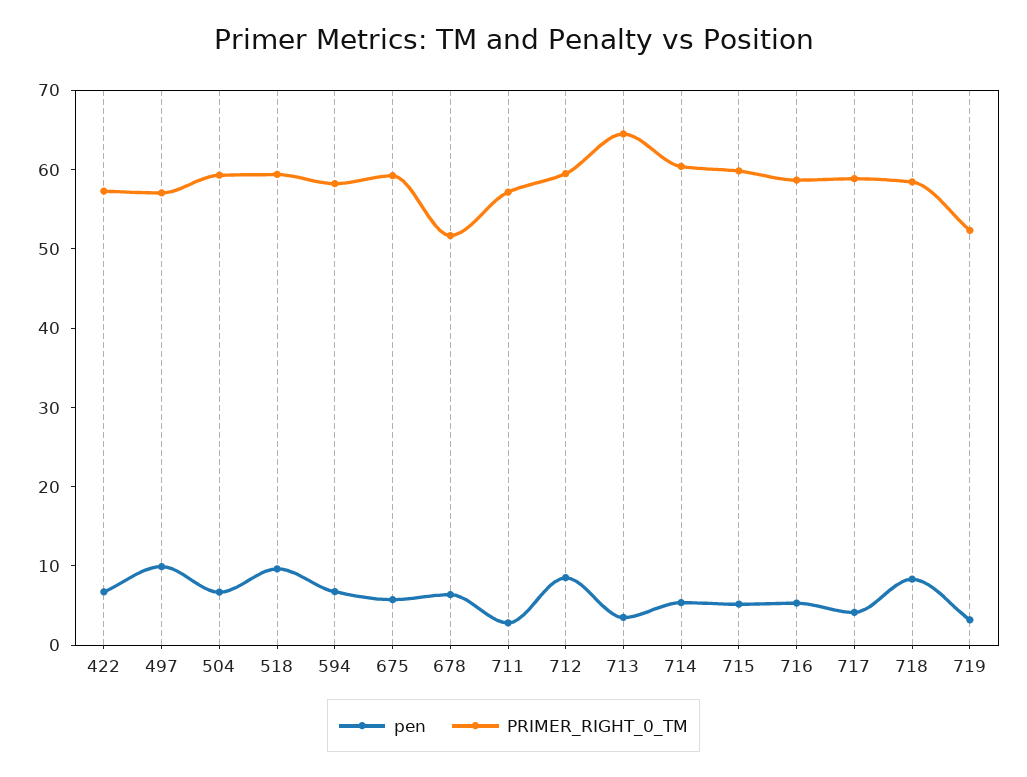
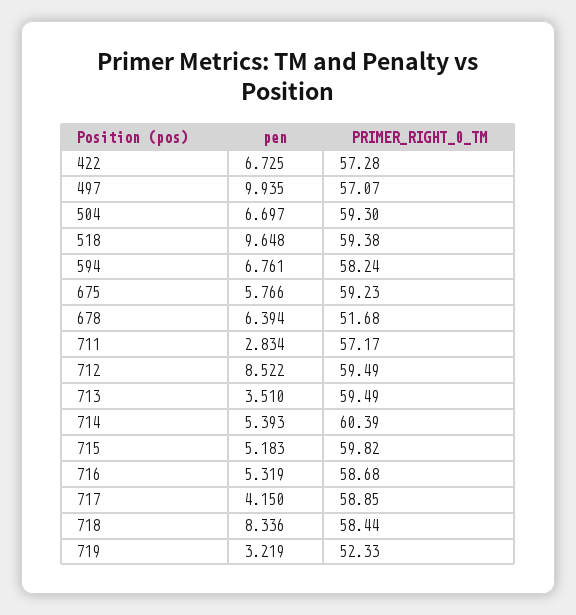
  {
    "pen": {
      "422": 6.725,
      "497": 9.935,
      "504": 6.697,
      "518": 9.648,
      "594": 6.761,
      "675": 5.766,
      "678": 6.394,
      "711": 2.834,
      "712": 8.522,
      "713": 3.51,
      "714": 5.393,
      "715": 5.183,
      "716": 5.319,
      "717": 4.15,
      "718": 8.336,
      "719": 3.219
    },
    "PRIMER_RIGHT_0_TM": {
      "422": 57.28,
      "497": 57.07,
      "504": 59.3,
      "518": 59.38,
      "594": 58.24,
      "675": 59.23,
      "678": 51.68,
      "711": 57.17,
      "712": 59.49,
-     "713": 64,
+     "713": 59.49,
      "714": 60.39,
      "715": 59.82,
      "716": 58.68,
      "717": 58.85,
      "718": 58.44,
      "719": 52.33
    }
  }

